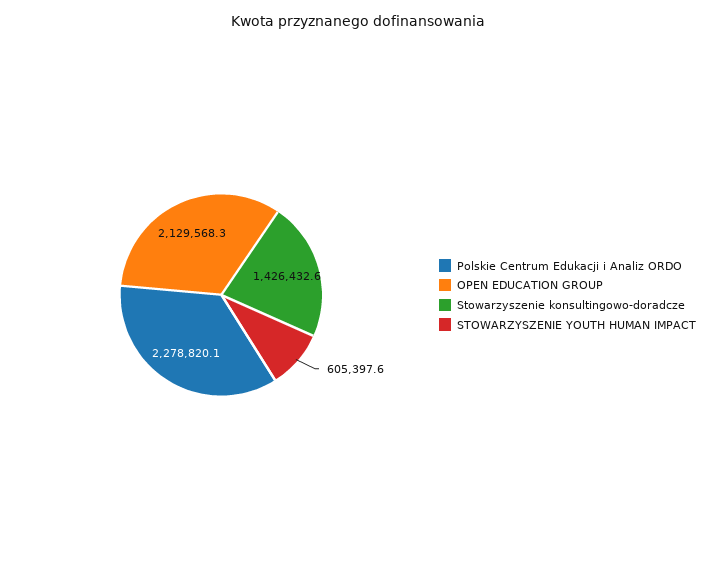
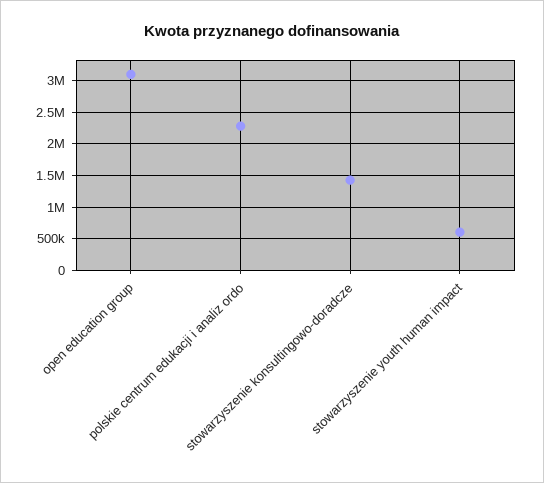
  {
    "Polskie Centrum Edukacji i Analiz ORDO": 2278820.1,
-   "OPEN EDUCATION GROUP": 2129568.3,
+   "OPEN EDUCATION GROUP": 3100000,
    "Stowarzyszenie konsultingowo-doradcze": 1426432.6,
    "STOWARZYSZENIE YOUTH HUMAN IMPACT": 605397.6
  }

